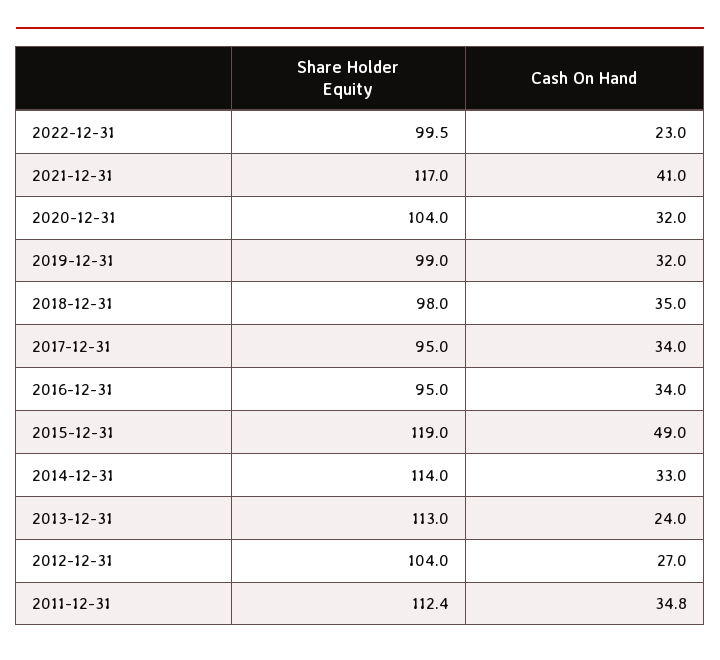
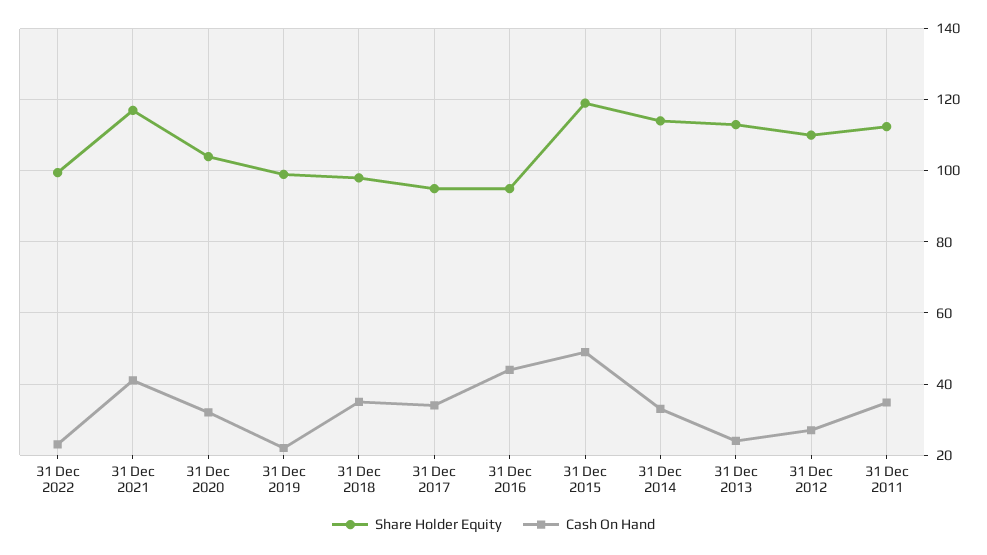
  {
    "Share Holder Equity": {
      "2022-12-31": 99.5,
      "2021-12-31": 117,
      "2020-12-31": 104,
      "2019-12-31": 99,
      "2018-12-31": 98,
      "2017-12-31": 95,
      "2016-12-31": 95,
      "2015-12-31": 119,
      "2014-12-31": 114,
      "2013-12-31": 113,
-     "2012-12-31": 104,
+     "2012-12-31": 110,
      "2011-12-31": 112.4
    },
    "Cash On Hand": {
      "2022-12-31": 23,
      "2021-12-31": 41,
      "2020-12-31": 32,
-     "2019-12-31": 32,
+     "2019-12-31": 22,
      "2018-12-31": 35,
      "2017-12-31": 34,
-     "2016-12-31": 34,
+     "2016-12-31": 44,
      "2015-12-31": 49,
      "2014-12-31": 33,
      "2013-12-31": 24,
      "2012-12-31": 27,
      "2011-12-31": 34.8
    }
  }

